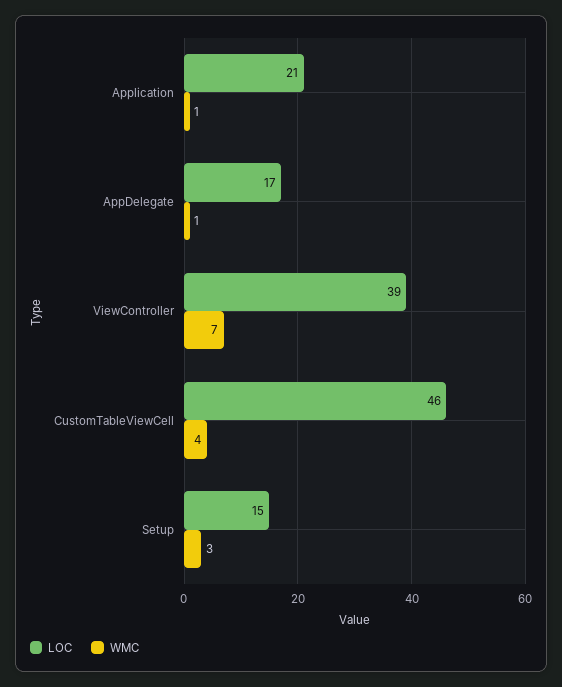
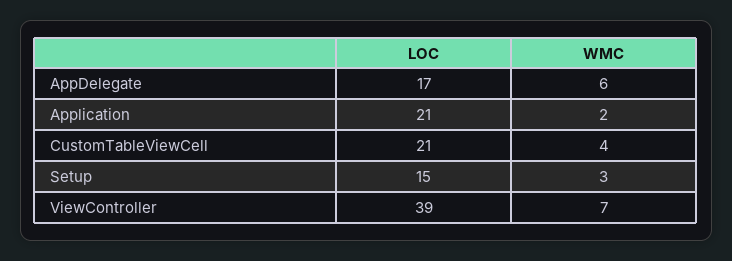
  {
    "LOC": {
      "Application": 21,
      "AppDelegate": 17,
      "ViewController": 39,
-     "CustomTableViewCell": 46,
+     "CustomTableViewCell": 21,
      "Setup": 15
    },
    "WMC": {
-     "Application": 1,
+     "Application": 2,
-     "AppDelegate": 1,
+     "AppDelegate": 6,
      "ViewController": 7,
      "CustomTableViewCell": 4,
      "Setup": 3
    }
  }

